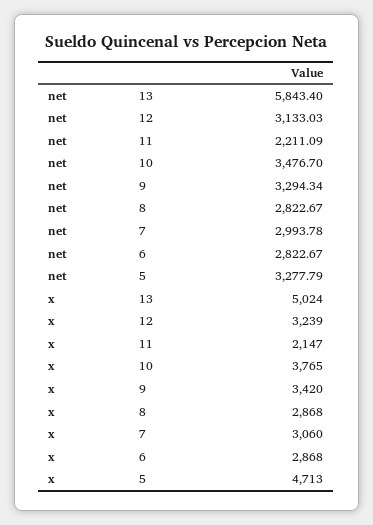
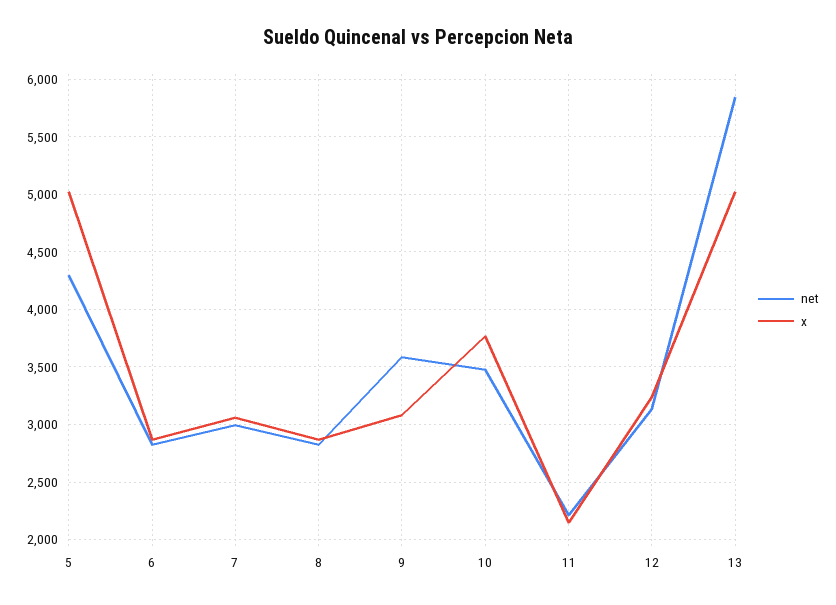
  {
    "net": {
      "13": 5843.4,
      "12": 3133.03,
      "11": 2211.09,
      "10": 3476.7,
-     "9": 3294.34,
+     "9": 3600,
      "8": 2822.67,
      "7": 2993.78,
      "6": 2822.67,
-     "5": 3277.79
+     "5": 4300
    },
    "x": {
      "13": 5024,
      "12": 3239,
      "11": 2147,
      "10": 3765,
-     "9": 3420,
+     "9": 3100,
      "8": 2868,
      "7": 3060,
      "6": 2868,
-     "5": 4713
+     "5": 5000
    }
  }

